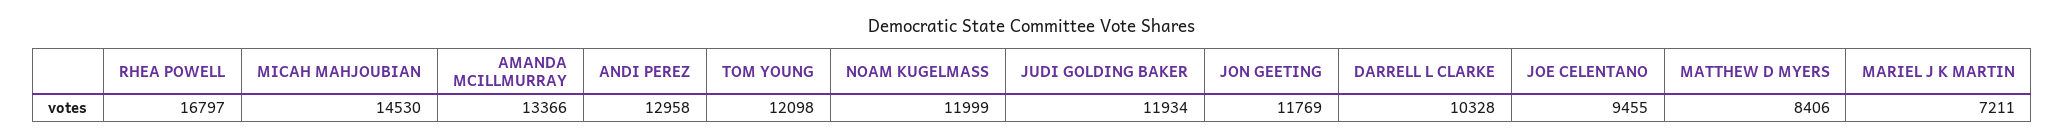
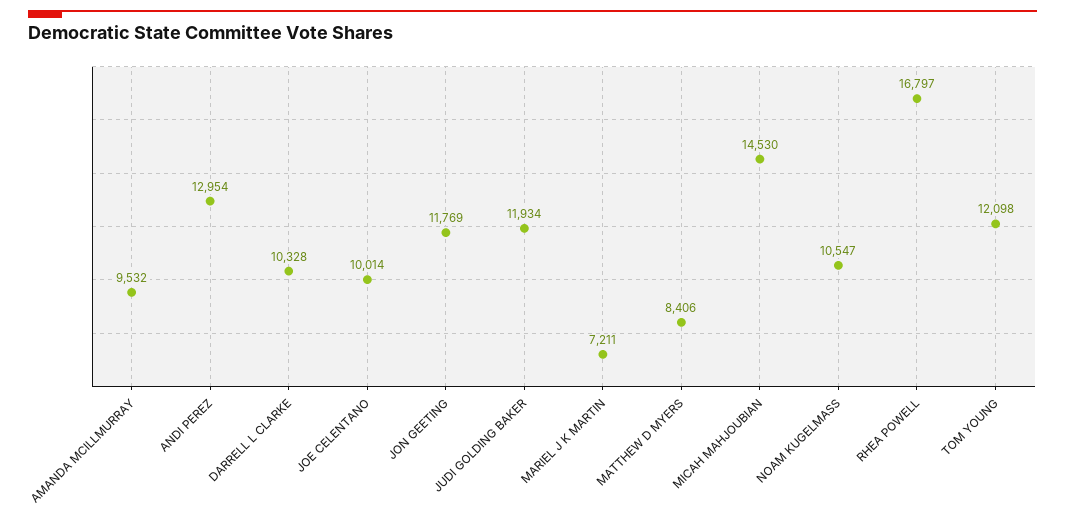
  {
    "RHEA POWELL": 16797,
    "MICAH MAHJOUBIAN": 14530,
-   "AMANDA MCILLMURRAY": 13366,
+   "AMANDA MCILLMURRAY": 9532,
-   "ANDI PEREZ": 12958,
+   "ANDI PEREZ": 12954,
    "TOM YOUNG": 12098,
-   "NOAM KUGELMASS": 11999,
+   "NOAM KUGELMASS": 10547,
    "JUDI GOLDING BAKER": 11934,
    "JON GEETING": 11769,
    "DARRELL L CLARKE": 10328,
-   "JOE CELENTANO": 9455,
+   "JOE CELENTANO": 10014,
    "MATTHEW D MYERS": 8406,
    "MARIEL J K MARTIN": 7211
  }

